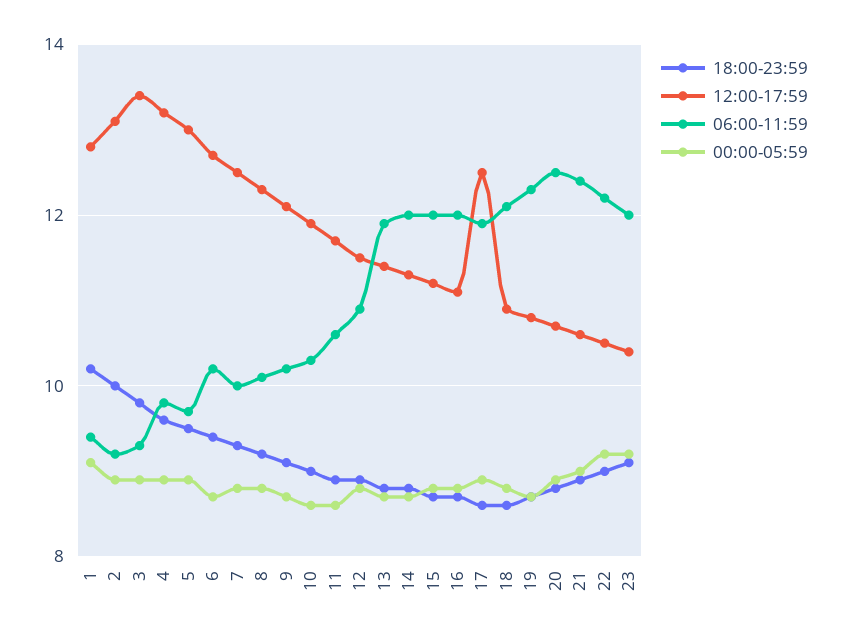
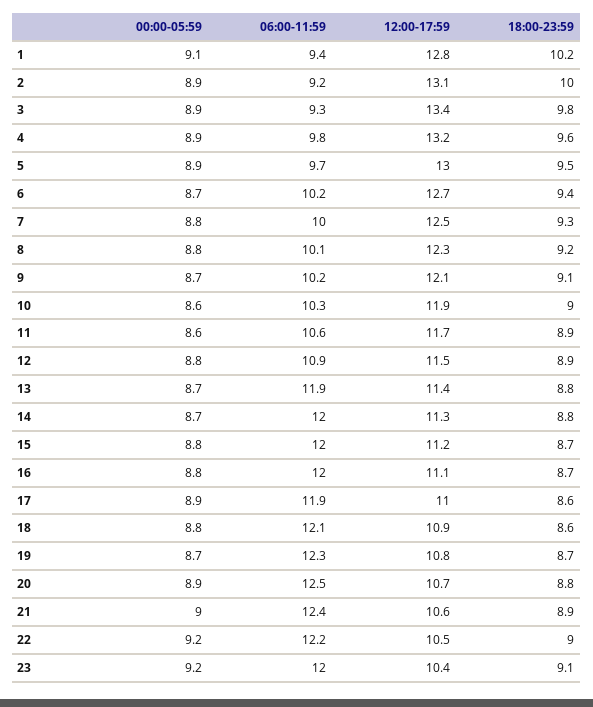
  {
    "18:00-23:59": {
      "1": 10.2,
      "2": 10,
      "3": 9.8,
      "4": 9.6,
      "5": 9.5,
      "6": 9.4,
      "7": 9.3,
      "8": 9.2,
      "9": 9.1,
      "10": 9,
      "11": 8.9,
      "12": 8.9,
      "13": 8.8,
      "14": 8.8,
      "15": 8.7,
      "16": 8.7,
      "17": 8.6,
      "18": 8.6,
      "19": 8.7,
      "20": 8.8,
      "21": 8.9,
      "22": 9,
      "23": 9.1
    },
    "12:00-17:59": {
      "1": 12.8,
      "2": 13.1,
      "3": 13.4,
      "4": 13.2,
      "5": 13,
      "6": 12.7,
      "7": 12.5,
      "8": 12.3,
      "9": 12.1,
      "10": 11.9,
      "11": 11.7,
      "12": 11.5,
      "13": 11.4,
      "14": 11.3,
      "15": 11.2,
      "16": 11.1,
-     "17": 12.5,
+     "17": 11,
      "18": 10.9,
      "19": 10.8,
      "20": 10.7,
      "21": 10.6,
      "22": 10.5,
      "23": 10.4
    },
    "06:00-11:59": {
      "1": 9.4,
      "2": 9.2,
      "3": 9.3,
      "4": 9.8,
      "5": 9.7,
      "6": 10.2,
      "7": 10,
      "8": 10.1,
      "9": 10.2,
      "10": 10.3,
      "11": 10.6,
      "12": 10.9,
      "13": 11.9,
      "14": 12,
      "15": 12,
      "16": 12,
      "17": 11.9,
      "18": 12.1,
      "19": 12.3,
      "20": 12.5,
      "21": 12.4,
      "22": 12.2,
      "23": 12
    },
    "00:00-05:59": {
      "1": 9.1,
      "2": 8.9,
      "3": 8.9,
      "4": 8.9,
      "5": 8.9,
      "6": 8.7,
      "7": 8.8,
      "8": 8.8,
      "9": 8.7,
      "10": 8.6,
      "11": 8.6,
      "12": 8.8,
      "13": 8.7,
      "14": 8.7,
      "15": 8.8,
      "16": 8.8,
      "17": 8.9,
      "18": 8.8,
      "19": 8.7,
      "20": 8.9,
      "21": 9,
      "22": 9.2,
      "23": 9.2
    }
  }

